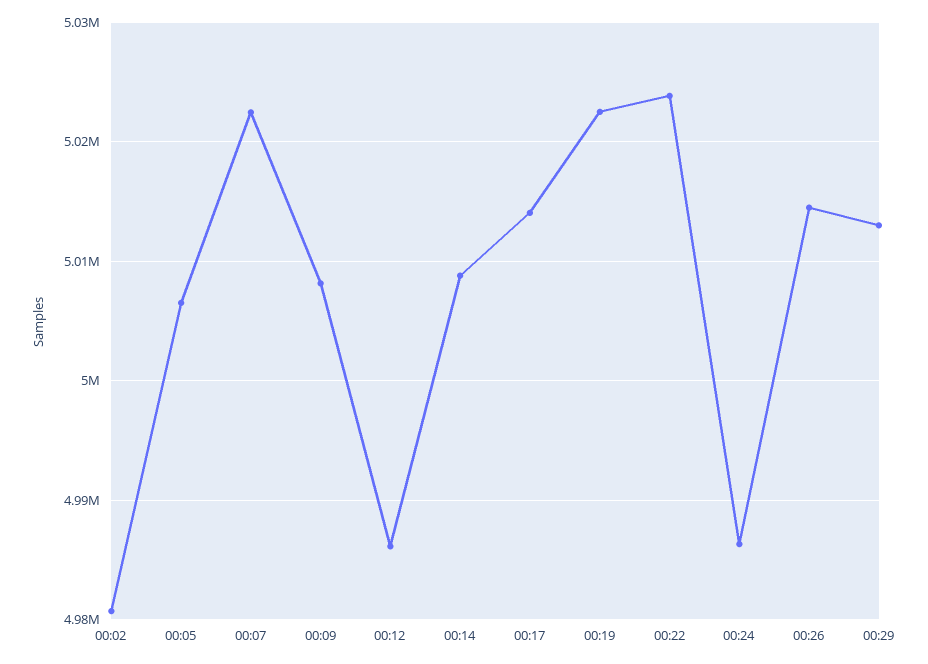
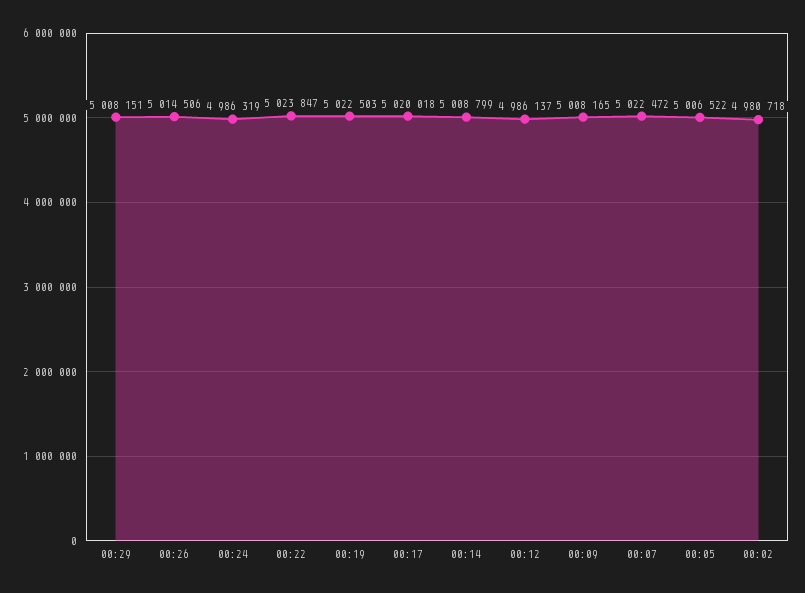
  {
    "00:02": 4980718,
    "00:05": 5006522,
    "00:07": 5022472,
    "00:09": 5008165,
    "00:12": 4986137,
    "00:14": 5008799,
-   "00:17": 5014000,
+   "00:17": 5020018,
    "00:19": 5022503,
    "00:22": 5023847,
    "00:24": 4986319,
    "00:26": 5014506,
-   "00:29": 5013000
+   "00:29": 5008151
  }

